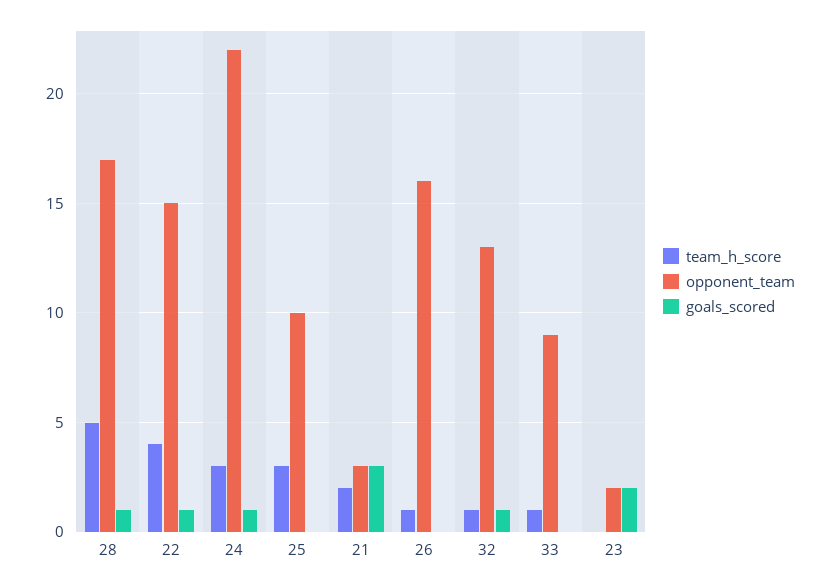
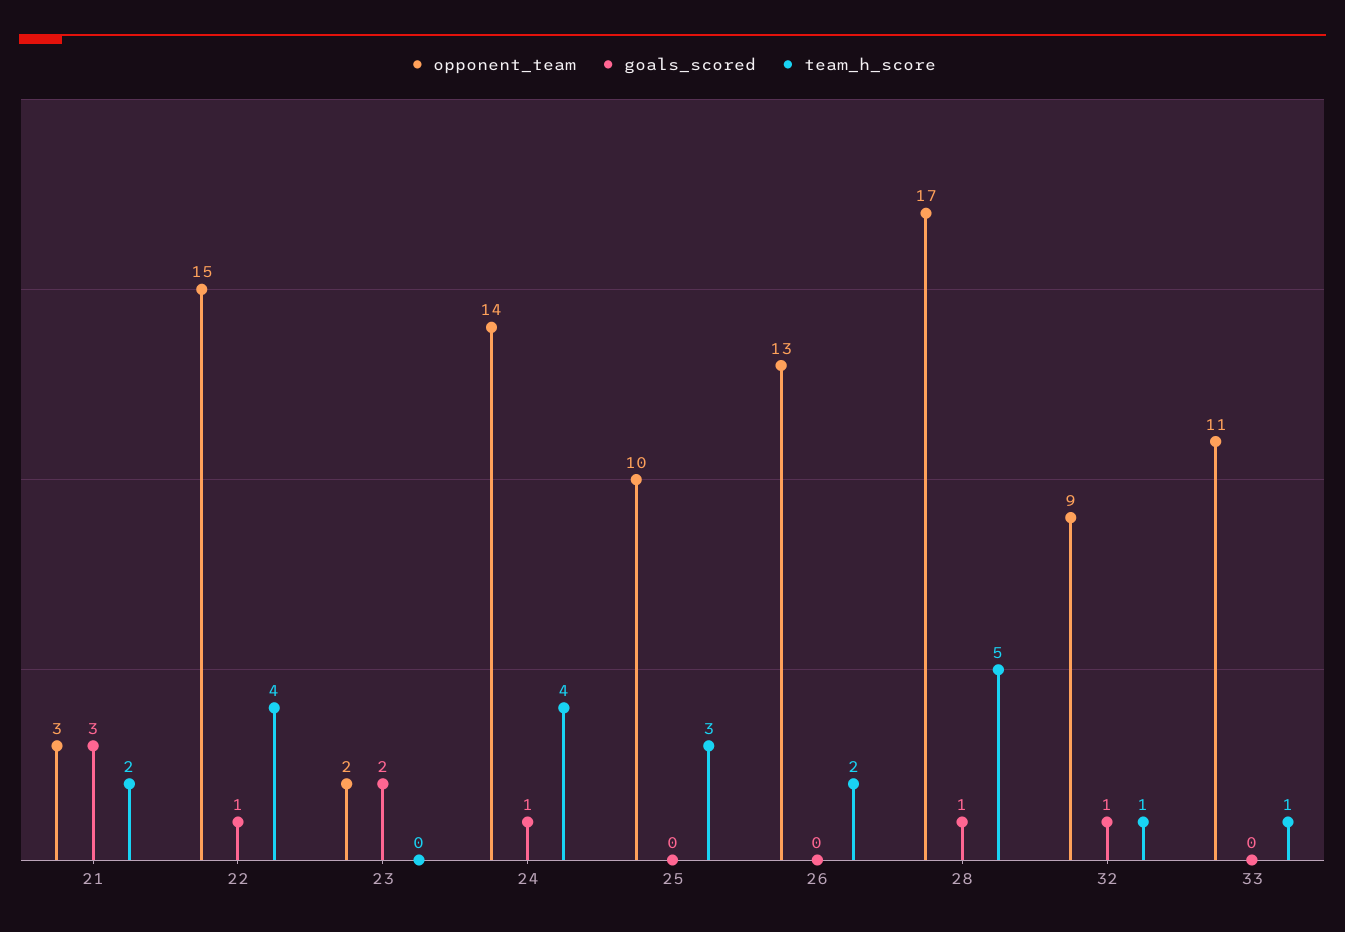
  {
    "team_h_score": {
      "28": 5,
      "22": 4,
-     "24": 3,
+     "24": 4,
      "25": 3,
      "21": 2,
-     "26": 1,
+     "26": 2,
      "32": 1,
      "33": 1,
      "23": 0
    },
    "opponent_team": {
      "28": 17,
      "22": 15,
-     "24": 22,
+     "24": 14,
      "25": 10,
      "21": 3,
-     "26": 16,
+     "26": 13,
-     "32": 13,
+     "32": 9,
-     "33": 9,
+     "33": 11,
      "23": 2
    },
    "goals_scored": {
      "28": 1,
      "22": 1,
      "24": 1,
      "25": 0,
      "21": 3,
      "26": 0,
      "32": 1,
      "33": 0,
      "23": 2
    }
  }

